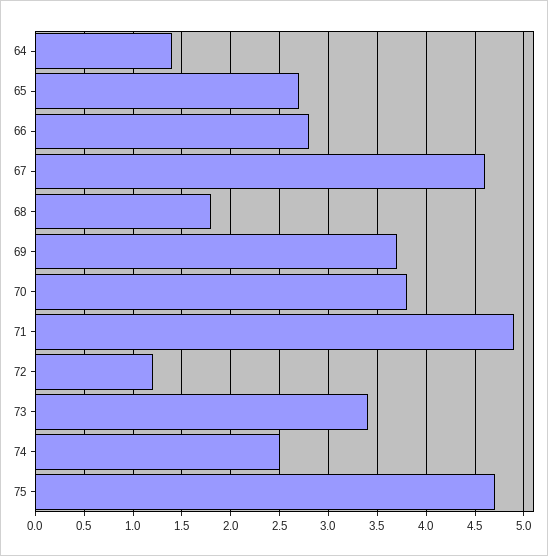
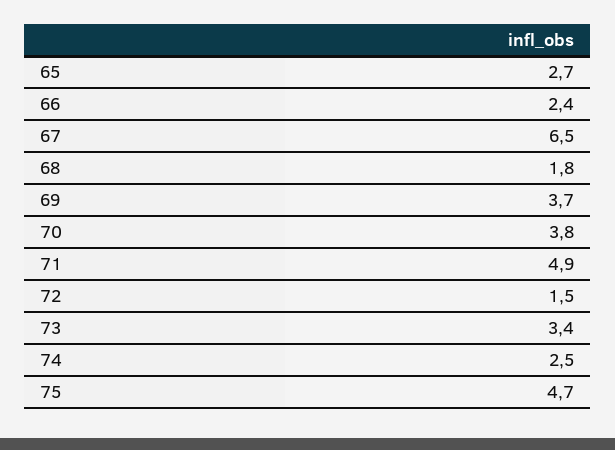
  {
-   "64": 1.4,
    "65": 2.7,
-   "66": 2.8,
+   "66": 2.4,
-   "67": 4.6,
+   "67": 6.5,
    "68": 1.8,
    "69": 3.7,
    "70": 3.8,
    "71": 4.9,
-   "72": 1.2,
+   "72": 1.5,
    "73": 3.4,
    "74": 2.5,
    "75": 4.7
  }

